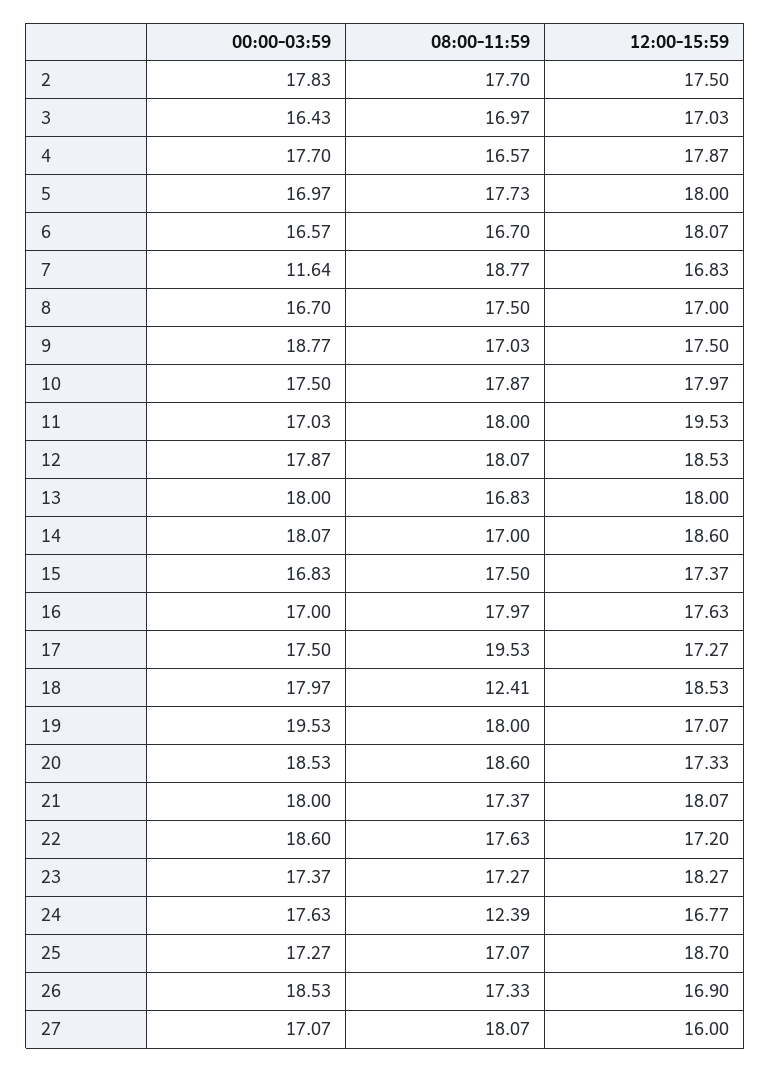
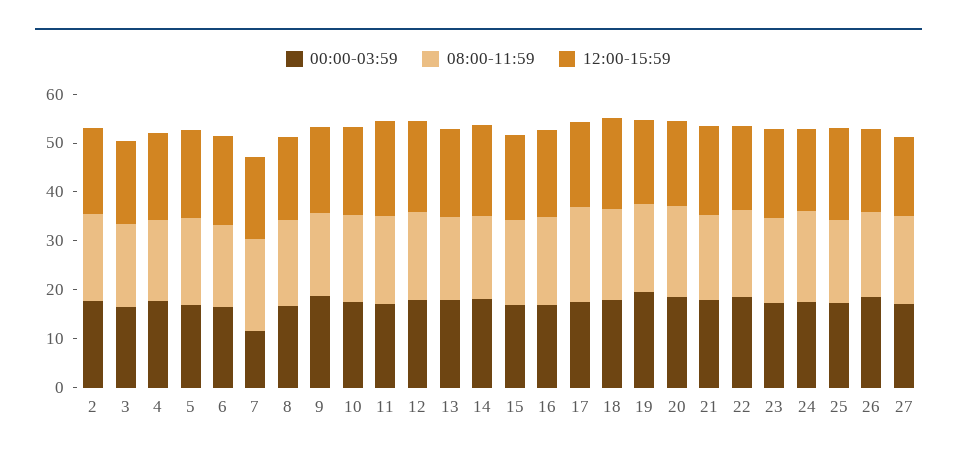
  {
    "00:00-03:59": {
      "2": 17.83,
      "3": 16.43,
      "4": 17.7,
      "5": 16.97,
      "6": 16.57,
      "7": 11.64,
      "8": 16.7,
      "9": 18.77,
      "10": 17.5,
      "11": 17.03,
      "12": 17.87,
      "13": 18,
      "14": 18.07,
      "15": 16.83,
      "16": 17,
      "17": 17.5,
      "18": 17.97,
      "19": 19.53,
      "20": 18.53,
      "21": 18,
      "22": 18.6,
      "23": 17.37,
      "24": 17.63,
      "25": 17.27,
      "26": 18.53,
      "27": 17.07
    },
    "08:00-11:59": {
      "2": 17.7,
      "3": 16.97,
      "4": 16.57,
      "5": 17.73,
      "6": 16.7,
      "7": 18.77,
      "8": 17.5,
      "9": 17.03,
      "10": 17.87,
      "11": 18,
      "12": 18.07,
      "13": 16.83,
      "14": 17,
      "15": 17.5,
      "16": 17.97,
      "17": 19.53,
-     "18": 12.41,
+     "18": 18,
      "19": 18,
      "20": 18.6,
      "21": 17.37,
      "22": 17.63,
      "23": 17.27,
-     "24": 12.39,
+     "24": 18,
      "25": 17.07,
      "26": 17.33,
      "27": 18.07
    },
    "12:00-15:59": {
      "2": 17.5,
      "3": 17.03,
      "4": 17.87,
      "5": 18,
      "6": 18.07,
      "7": 16.83,
      "8": 17,
      "9": 17.5,
      "10": 17.97,
      "11": 19.53,
      "12": 18.53,
      "13": 18,
      "14": 18.6,
      "15": 17.37,
      "16": 17.63,
      "17": 17.27,
      "18": 18.53,
      "19": 17.07,
      "20": 17.33,
      "21": 18.07,
      "22": 17.2,
      "23": 18.27,
      "24": 16.77,
      "25": 18.7,
      "26": 16.9,
      "27": 16
    }
  }

